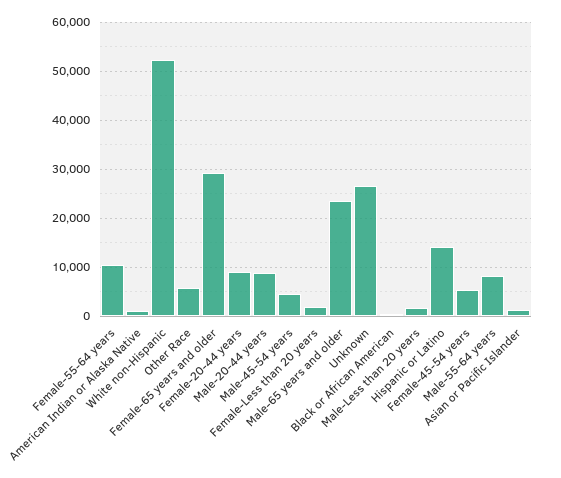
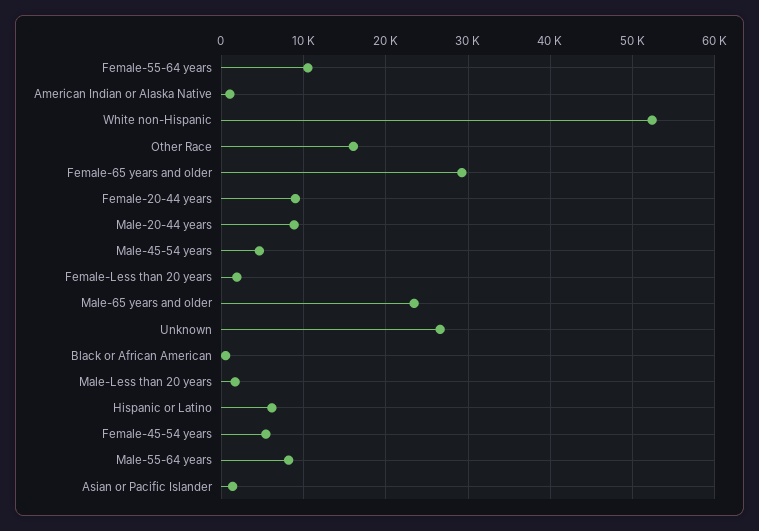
  {
    "Female-55-64 years": 11000,
    "American Indian or Alaska Native": 1000,
    "White non-Hispanic": 52000,
-   "Other Race": 6000,
+   "Other Race": 16000,
    "Female-65 years and older": 29000,
    "Female-20-44 years": 9000,
    "Male-20-44 years": 9000,
    "Male-45-54 years": 5000,
    "Female-Less than 20 years": 2000,
    "Male-65 years and older": 23000,
    "Unknown": 27000,
    "Black or African American": 1000,
    "Male-Less than 20 years": 2000,
-   "Hispanic or Latino": 14000,
+   "Hispanic or Latino": 6000,
    "Female-45-54 years": 5000,
    "Male-55-64 years": 8000,
    "Asian or Pacific Islander": 1000
  }

